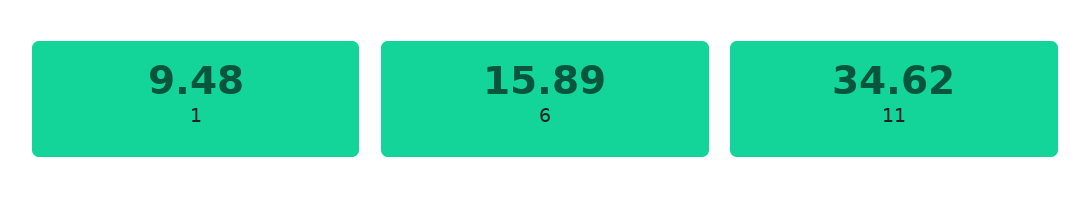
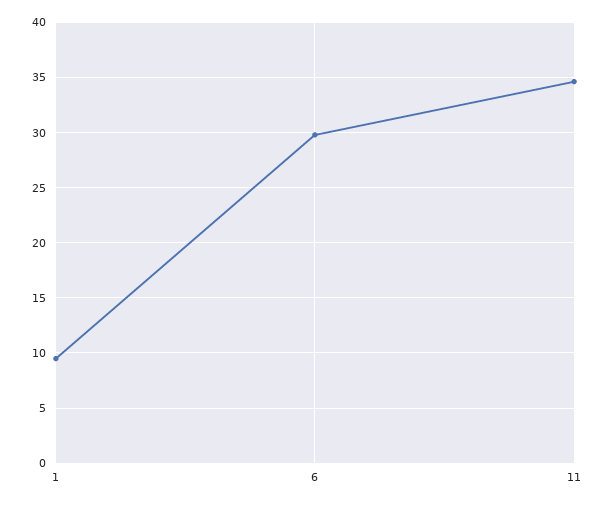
  {
    "1": 9.48,
-   "6": 15.89,
+   "6": 30,
    "11": 34.62
  }

